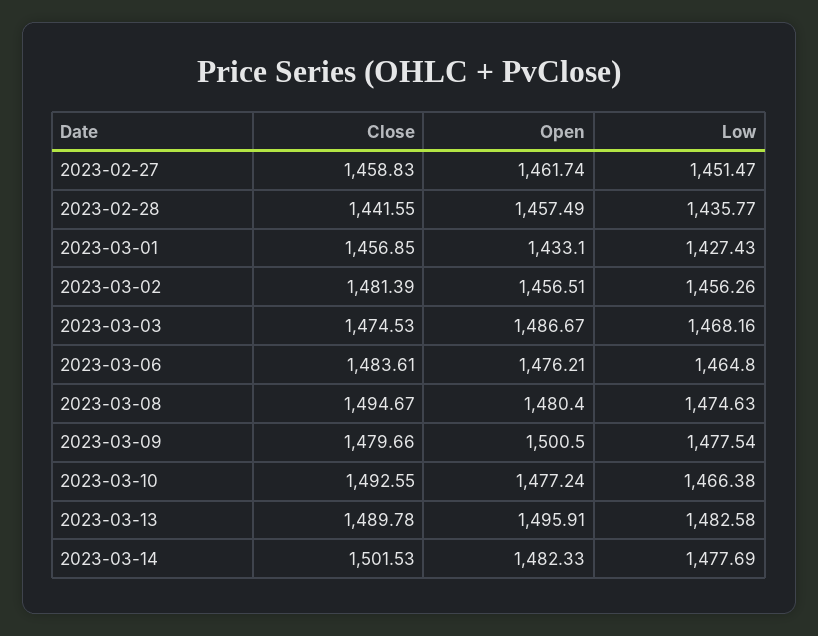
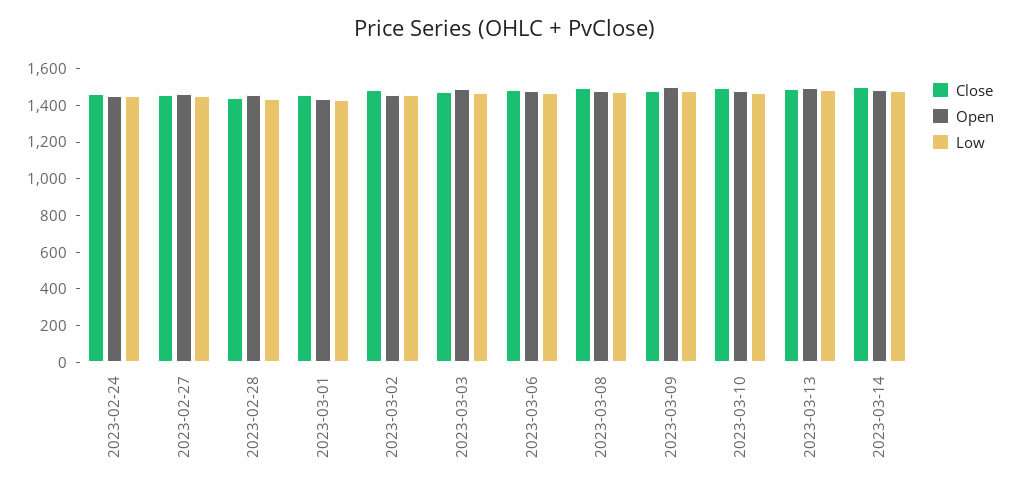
  {
    "Close": {
      "2023-02-27": 1458.83,
      "2023-02-28": 1441.55,
      "2023-03-01": 1456.85,
      "2023-03-02": 1481.39,
      "2023-03-03": 1474.53,
      "2023-03-06": 1483.61,
      "2023-03-08": 1494.67,
      "2023-03-09": 1479.66,
      "2023-03-10": 1492.55,
      "2023-03-13": 1489.78,
-     "2023-03-14": 1501.53
+     "2023-03-14": 1501.53,
+     "2023-02-24": 1450
    },
    "Open": {
      "2023-02-27": 1461.74,
      "2023-02-28": 1457.49,
      "2023-03-01": 1433.1,
      "2023-03-02": 1456.51,
      "2023-03-03": 1486.67,
      "2023-03-06": 1476.21,
      "2023-03-08": 1480.4,
      "2023-03-09": 1500.5,
      "2023-03-10": 1477.24,
      "2023-03-13": 1495.91,
-     "2023-03-14": 1482.33
+     "2023-03-14": 1482.33,
+     "2023-02-24": 1450
    },
    "Low": {
      "2023-02-27": 1451.47,
      "2023-02-28": 1435.77,
      "2023-03-01": 1427.43,
      "2023-03-02": 1456.26,
      "2023-03-03": 1468.16,
      "2023-03-06": 1464.8,
      "2023-03-08": 1474.63,
      "2023-03-09": 1477.54,
      "2023-03-10": 1466.38,
      "2023-03-13": 1482.58,
-     "2023-03-14": 1477.69
+     "2023-03-14": 1477.69,
+     "2023-02-24": 1450
    }
  }

